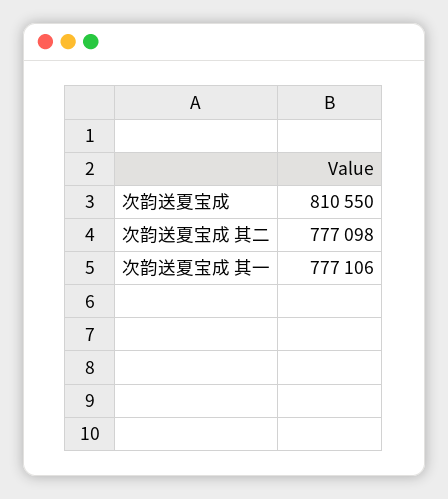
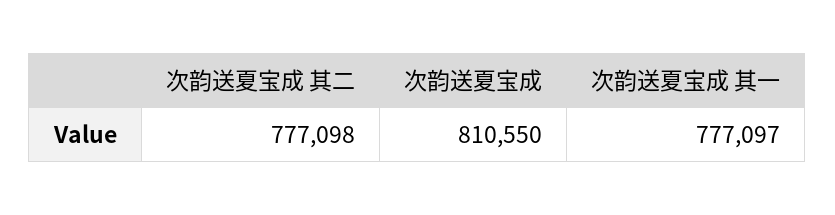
  {
    "次韵送夏宝成": 810550,
    "次韵送夏宝成 其二": 777098,
-   "次韵送夏宝成 其一": 777106
+   "次韵送夏宝成 其一": 777097
  }

